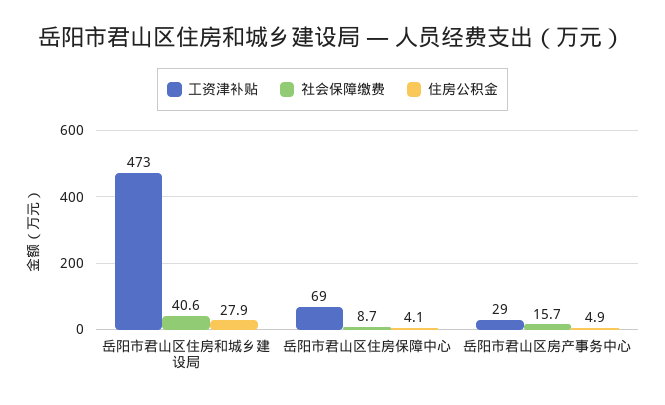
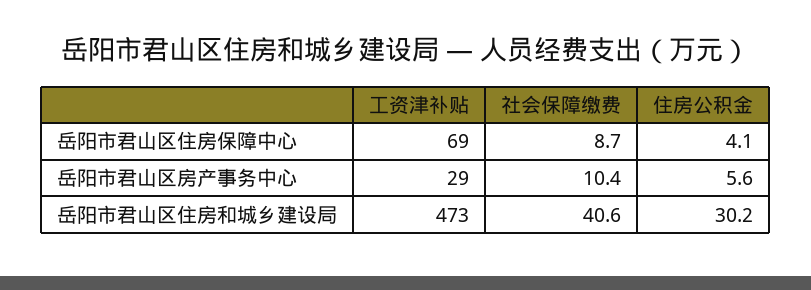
  {
    "工资津补贴": {
      "岳阳市君山区住房和城乡建设局": 473,
      "岳阳市君山区住房保障中心": 69,
      "岳阳市君山区房产事务中心": 29
    },
    "社会保障缴费": {
      "岳阳市君山区住房和城乡建设局": 40.6,
      "岳阳市君山区住房保障中心": 8.7,
-     "岳阳市君山区房产事务中心": 15.7
+     "岳阳市君山区房产事务中心": 10.4
    },
    "住房公积金": {
-     "岳阳市君山区住房和城乡建设局": 27.9,
+     "岳阳市君山区住房和城乡建设局": 30.2,
      "岳阳市君山区住房保障中心": 4.1,
-     "岳阳市君山区房产事务中心": 4.9
+     "岳阳市君山区房产事务中心": 5.6
    }
  }

